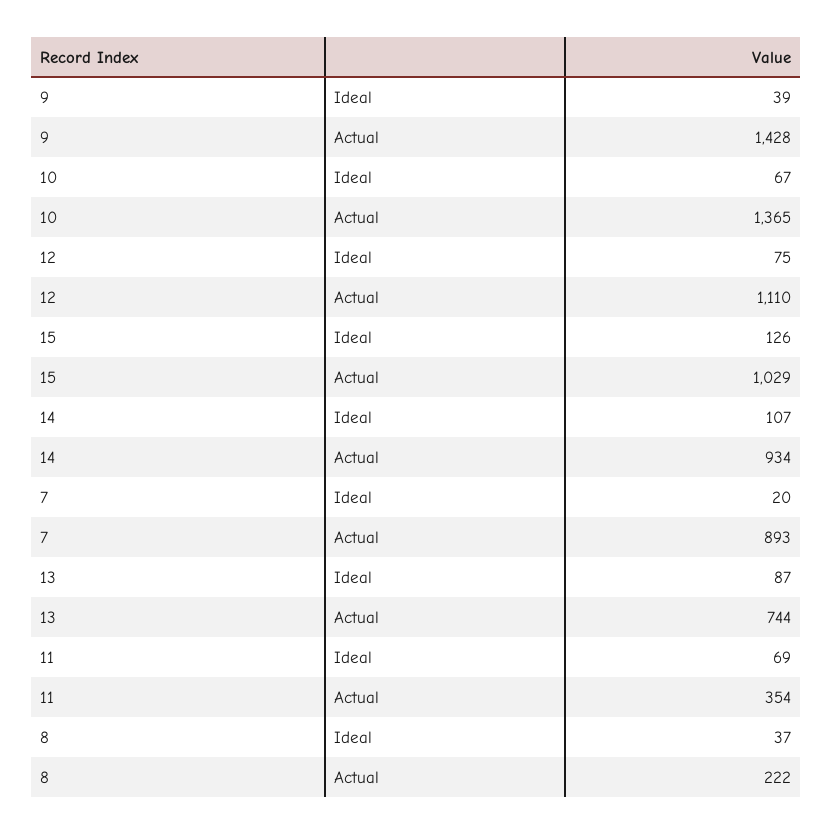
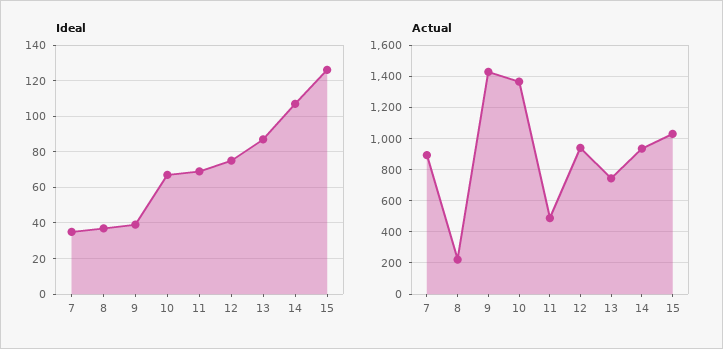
  {
    "Ideal": {
      "9": 39,
      "10": 67,
      "12": 75,
      "15": 126,
      "14": 107,
-     "7": 20,
+     "7": 35,
      "13": 87,
      "11": 69,
      "8": 37
    },
    "Actual": {
      "9": 1428,
      "10": 1365,
-     "12": 1110,
+     "12": 950,
      "15": 1029,
      "14": 934,
      "7": 893,
      "13": 744,
-     "11": 354,
+     "11": 500,
      "8": 222
    }
  }

